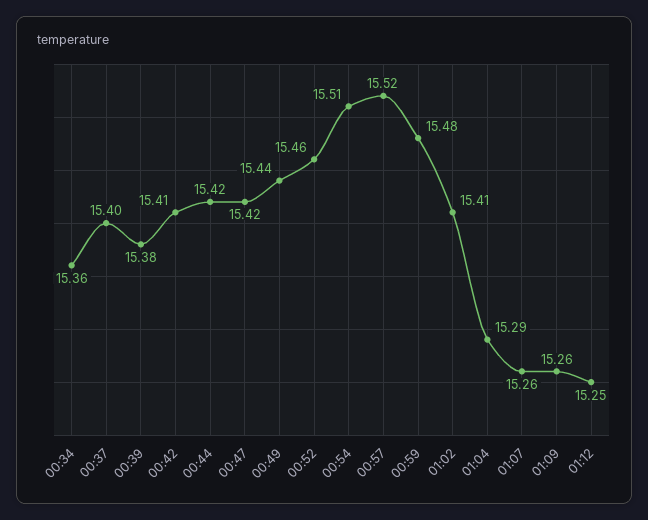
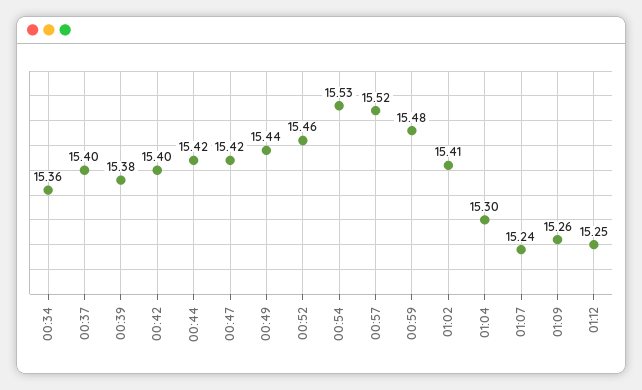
  {
    "00:34": 15.36,
    "00:37": 15.4,
    "00:39": 15.38,
-   "00:42": 15.41,
+   "00:42": 15.4,
    "00:44": 15.42,
    "00:47": 15.42,
    "00:49": 15.44,
    "00:52": 15.46,
-   "00:54": 15.51,
+   "00:54": 15.53,
    "00:57": 15.52,
    "00:59": 15.48,
    "01:02": 15.41,
-   "01:04": 15.29,
+   "01:04": 15.3,
-   "01:07": 15.26,
+   "01:07": 15.24,
    "01:09": 15.26,
    "01:12": 15.25
  }

